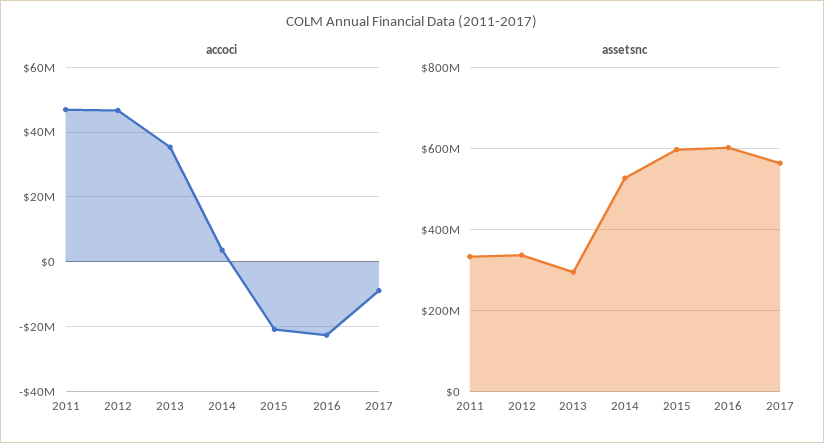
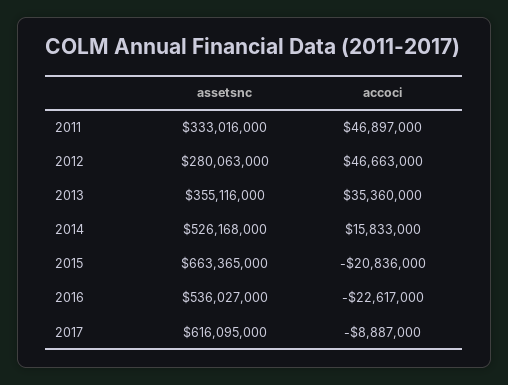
  {
    "accoci": {
      "2011": 46897000,
      "2012": 46663000,
      "2013": 35360000,
-     "2014": 4000000,
+     "2014": 15833000,
      "2015": -20836000,
      "2016": -22617000,
      "2017": -8887000
    },
    "assetsnc": {
      "2011": 333016000,
-     "2012": 340000000,
+     "2012": 280063000,
-     "2013": 300000000,
+     "2013": 355116000,
      "2014": 526168000,
-     "2015": 600000000,
+     "2015": 663365000,
-     "2016": 600000000,
+     "2016": 536027000,
-     "2017": 560000000
+     "2017": 616095000
    }
  }

